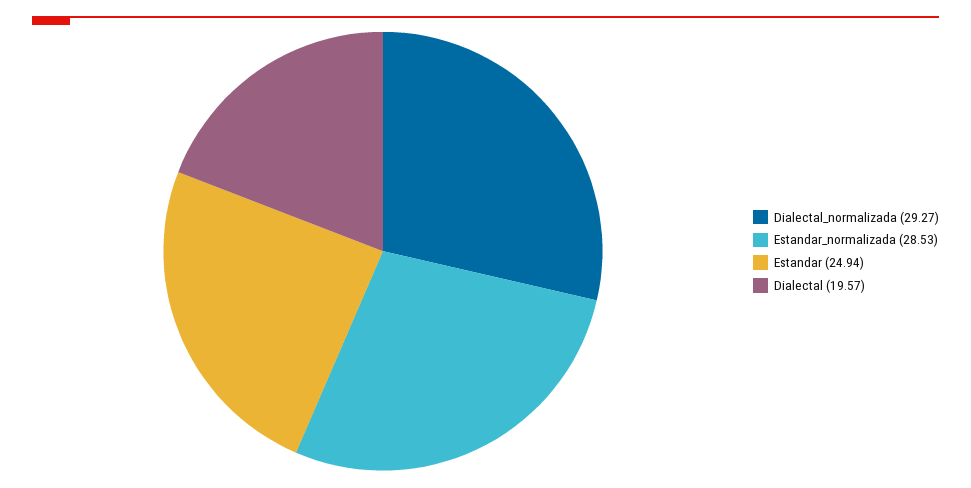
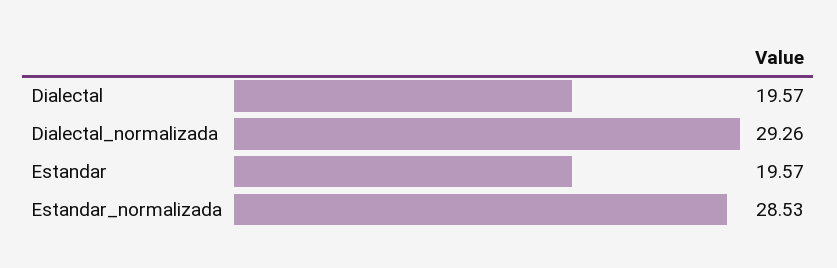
  {
-   "Dialectal_normalizada": 29.27,
+   "Dialectal_normalizada": 29.26,
    "Estandar_normalizada": 28.53,
-   "Estandar": 24.94,
+   "Estandar": 19.57,
    "Dialectal": 19.57
  }

